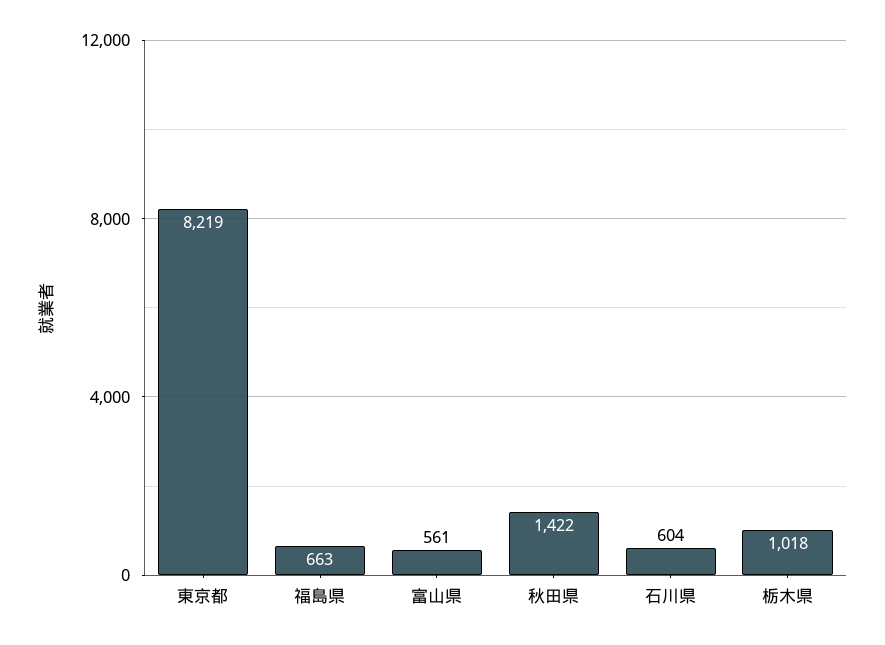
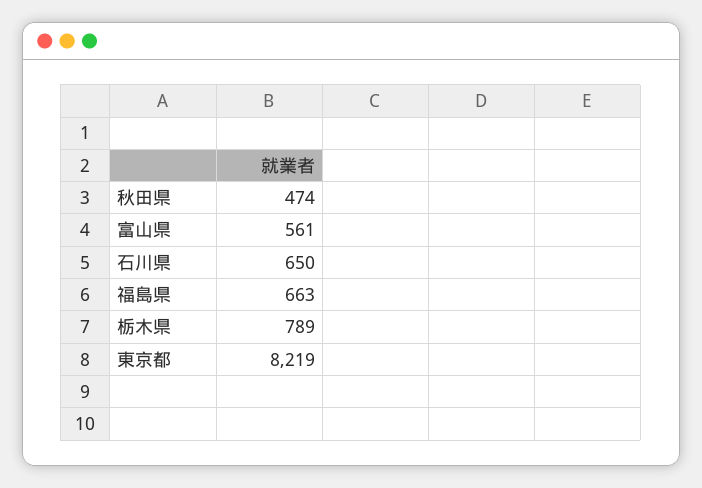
  {
    "東京都": 8219,
    "福島県": 663,
    "富山県": 561,
-   "秋田県": 1422,
+   "秋田県": 474,
-   "石川県": 604,
+   "石川県": 650,
-   "栃木県": 1018
+   "栃木県": 789
  }

